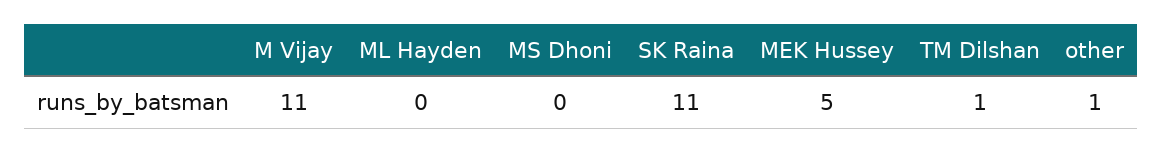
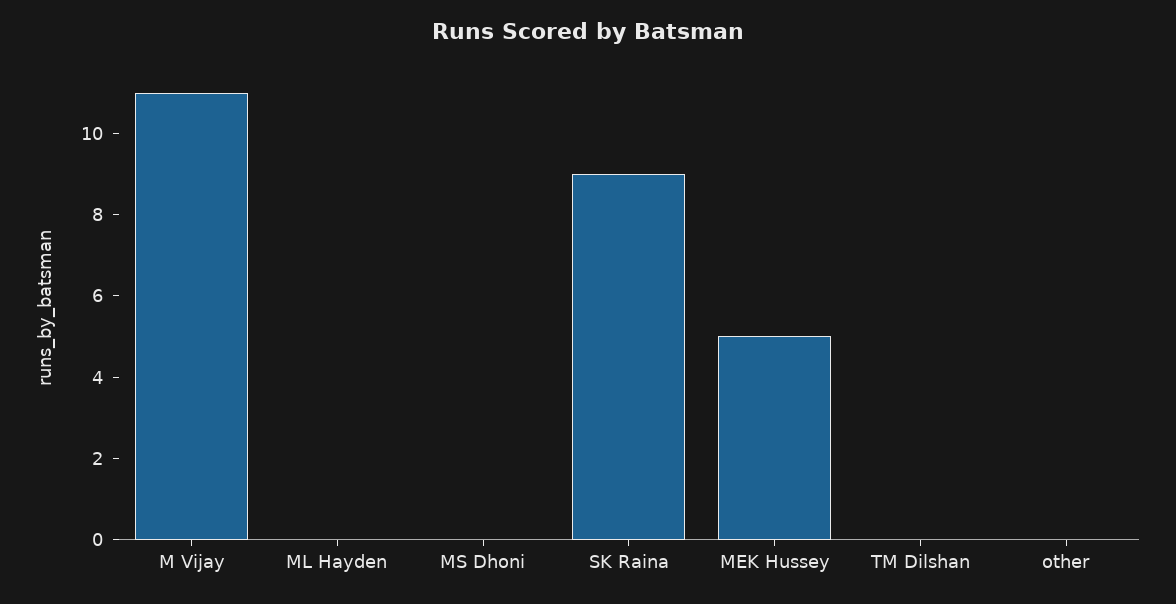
  {
    "M Vijay": 11,
    "ML Hayden": 0,
    "MS Dhoni": 0,
-   "SK Raina": 11,
+   "SK Raina": 9,
    "MEK Hussey": 5,
-   "TM Dilshan": 1,
+   "TM Dilshan": 0,
-   "other": 1
+   "other": 0
  }

